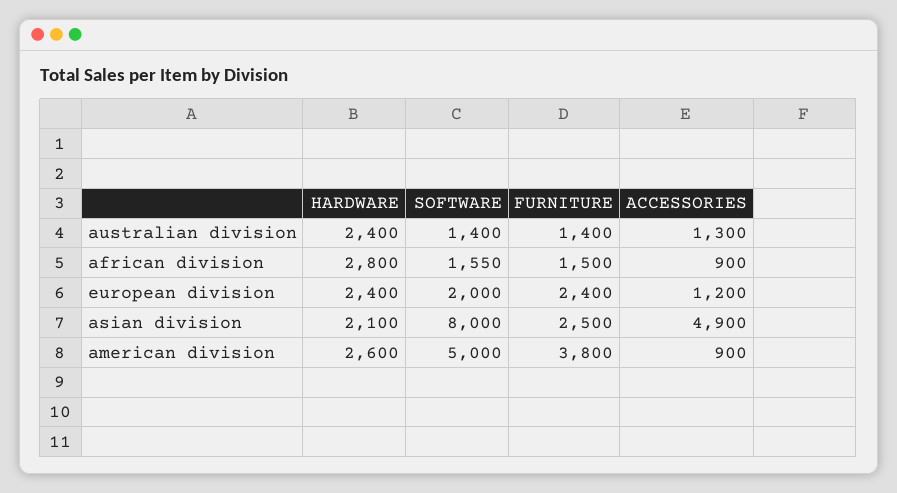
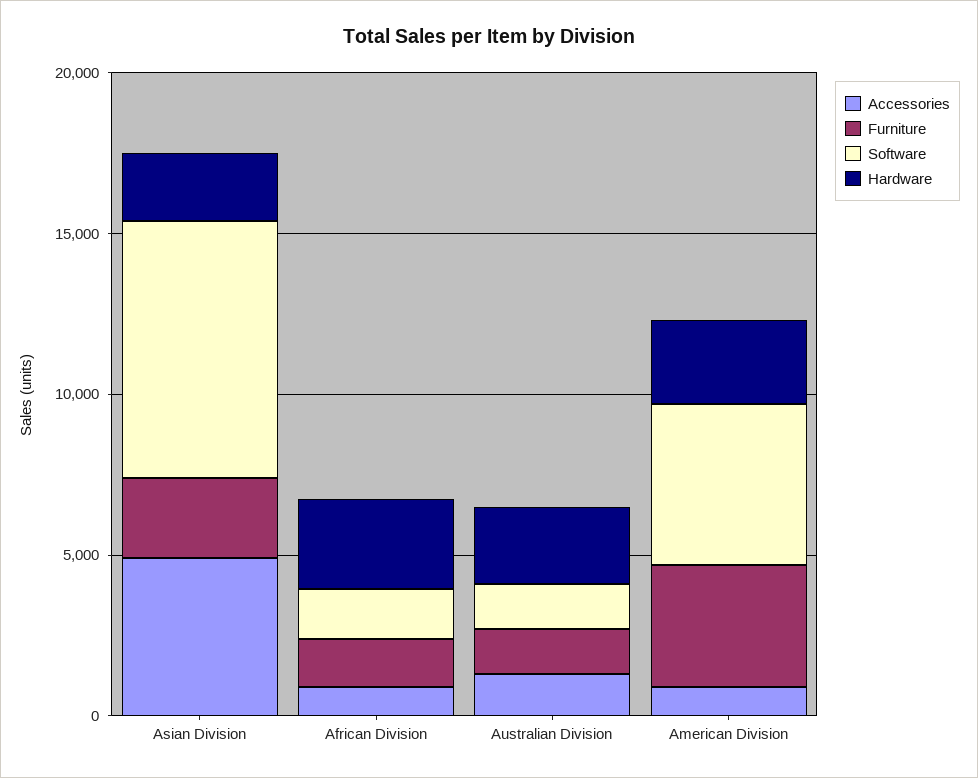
  {
    "HARDWARE": {
      "australian division": 2400,
      "african division": 2800,
-     "european division": 2400,
      "asian division": 2100,
      "american division": 2600
    },
    "SOFTWARE": {
      "australian division": 1400,
      "african division": 1550,
-     "european division": 2000,
      "asian division": 8000,
      "american division": 5000
    },
    "FURNITURE": {
      "australian division": 1400,
      "african division": 1500,
-     "european division": 2400,
      "asian division": 2500,
      "american division": 3800
    },
    "ACCESSORIES": {
      "australian division": 1300,
      "african division": 900,
-     "european division": 1200,
      "asian division": 4900,
      "american division": 900
    }
  }

